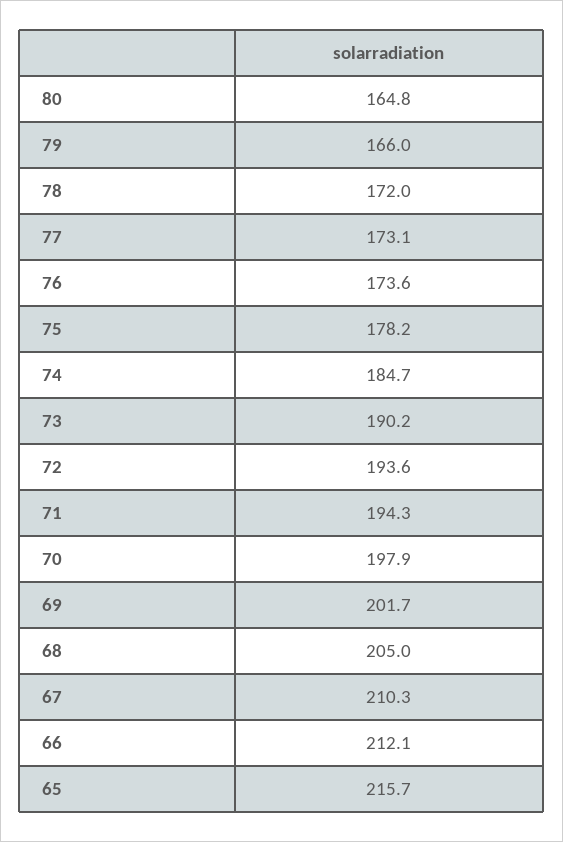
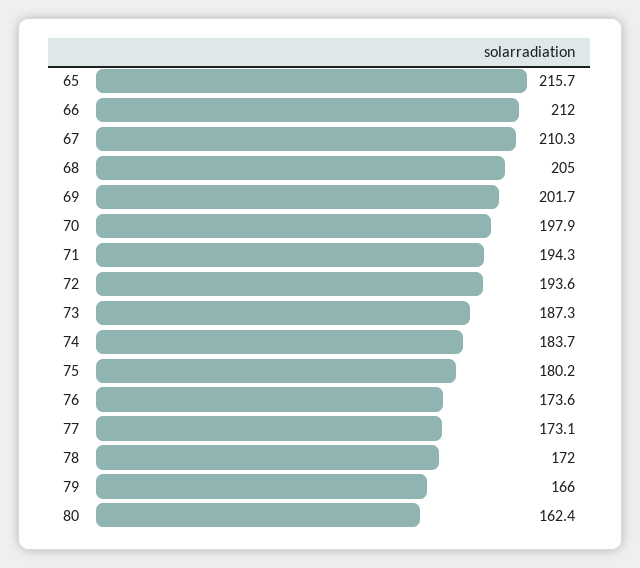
  {
-   "80": 164.8,
+   "80": 162.4,
    "79": 166,
    "78": 172,
    "77": 173.1,
    "76": 173.6,
-   "75": 178.2,
+   "75": 180.2,
-   "74": 184.7,
+   "74": 183.7,
-   "73": 190.2,
+   "73": 187.3,
    "72": 193.6,
    "71": 194.3,
    "70": 197.9,
    "69": 201.7,
    "68": 205,
    "67": 210.3,
-   "66": 212.1,
+   "66": 212,
    "65": 215.7
  }

